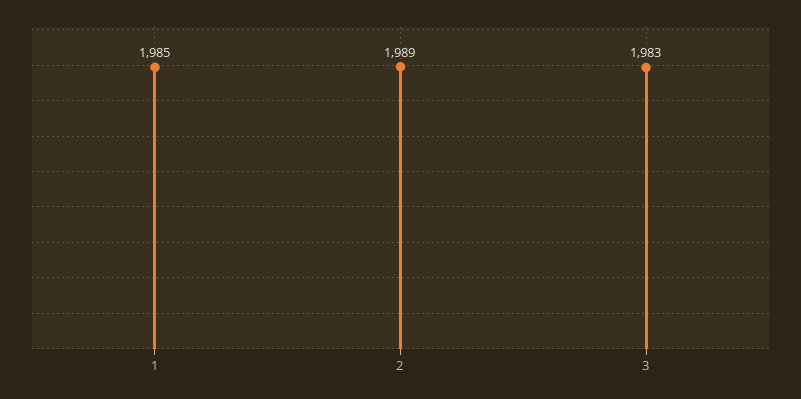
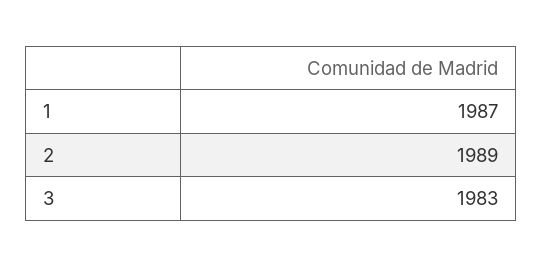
  {
-   "1": 1985,
+   "1": 1987,
    "2": 1989,
    "3": 1983
  }

